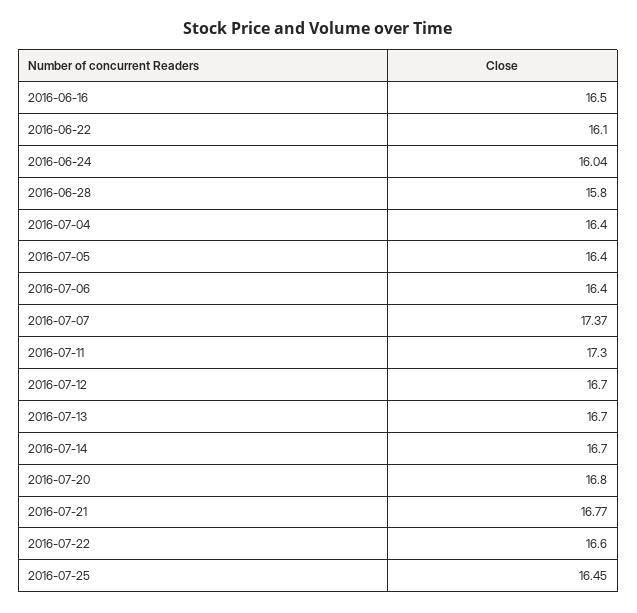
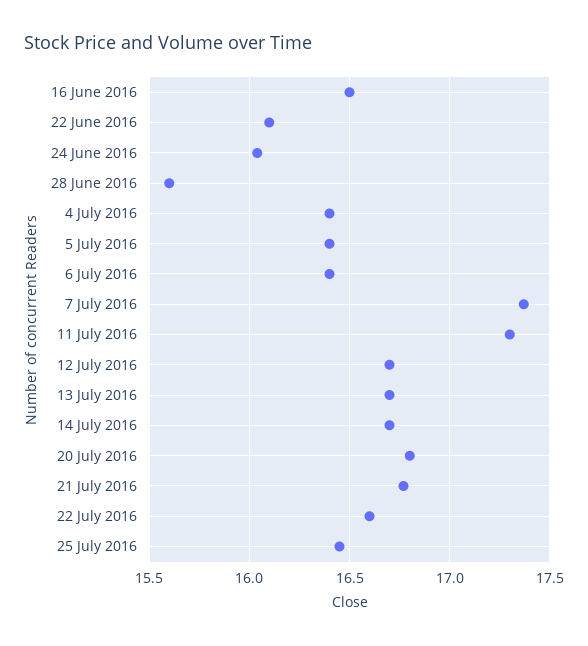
  {
    "2016-06-16": 16.5,
    "2016-06-22": 16.1,
    "2016-06-24": 16.04,
-   "2016-06-28": 15.8,
+   "2016-06-28": 15.6,
    "2016-07-04": 16.4,
    "2016-07-05": 16.4,
    "2016-07-06": 16.4,
    "2016-07-07": 17.37,
    "2016-07-11": 17.3,
    "2016-07-12": 16.7,
    "2016-07-13": 16.7,
    "2016-07-14": 16.7,
    "2016-07-20": 16.8,
    "2016-07-21": 16.77,
    "2016-07-22": 16.6,
    "2016-07-25": 16.45
  }

